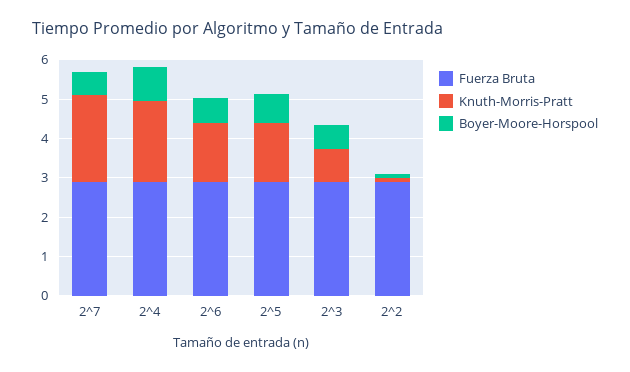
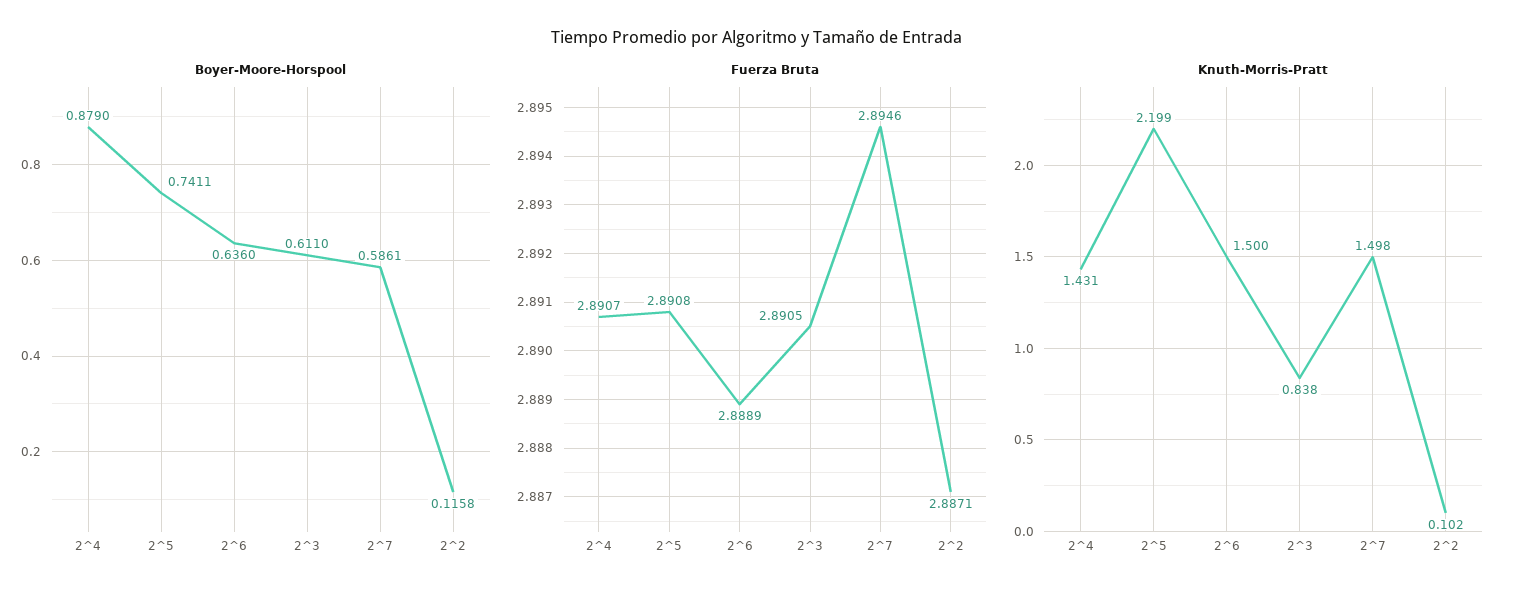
  {
    "Fuerza Bruta": {
      "2^7": 2.8946,
      "2^4": 2.8907,
      "2^6": 2.8889,
      "2^5": 2.8908,
      "2^3": 2.8905,
      "2^2": 2.8871
    },
    "Knuth-Morris-Pratt": {
-     "2^7": 2.25,
+     "2^7": 1.498,
-     "2^4": 2,
+     "2^4": 1.431,
      "2^6": 1.5,
-     "2^5": 1.5,
+     "2^5": 2.199,
      "2^3": 0.838,
      "2^2": 0.102
    },
    "Boyer-Moore-Horspool": {
      "2^7": 0.5861,
      "2^4": 0.879,
      "2^6": 0.636,
      "2^5": 0.7411,
      "2^3": 0.611,
      "2^2": 0.1158
    }
  }

